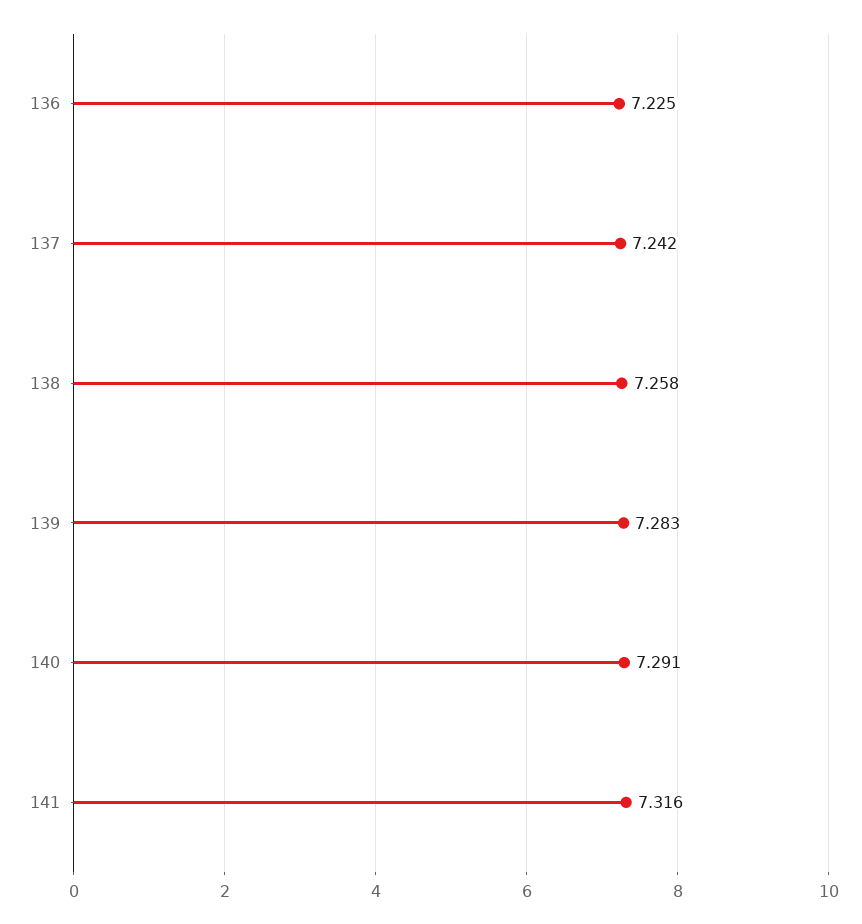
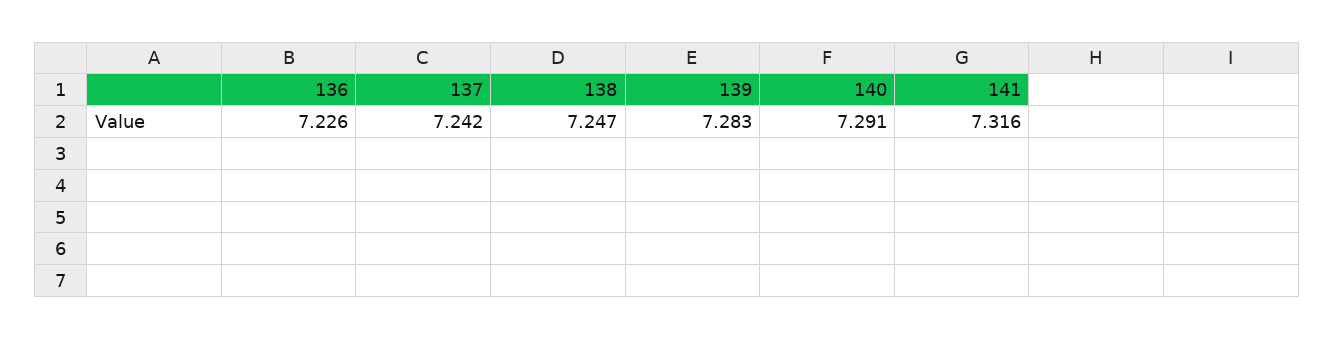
  {
-   "136": 7.225,
+   "136": 7.226,
    "137": 7.242,
-   "138": 7.258,
+   "138": 7.247,
    "139": 7.283,
    "140": 7.291,
    "141": 7.316
  }

